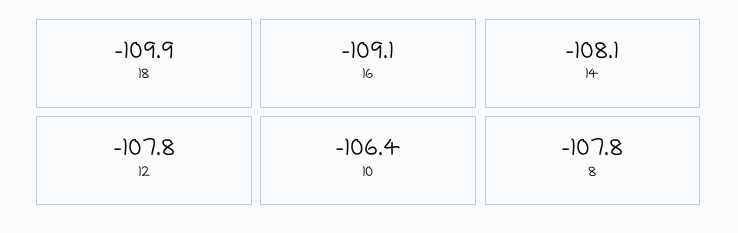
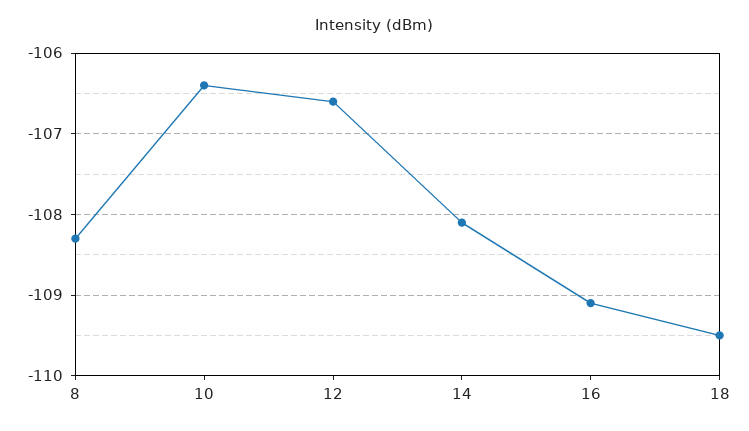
  {
-   "18": -109.9,
+   "18": -109.5,
    "16": -109.1,
    "14": -108.1,
-   "12": -107.8,
+   "12": -106.6,
    "10": -106.4,
-   "8": -107.8
+   "8": -108.3
  }

